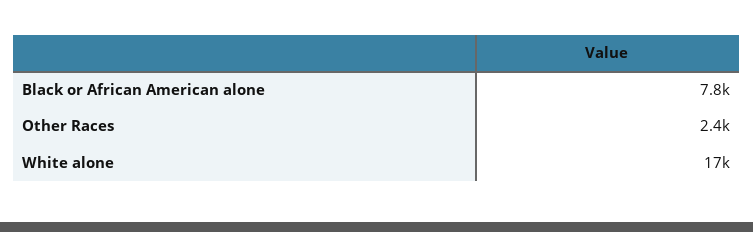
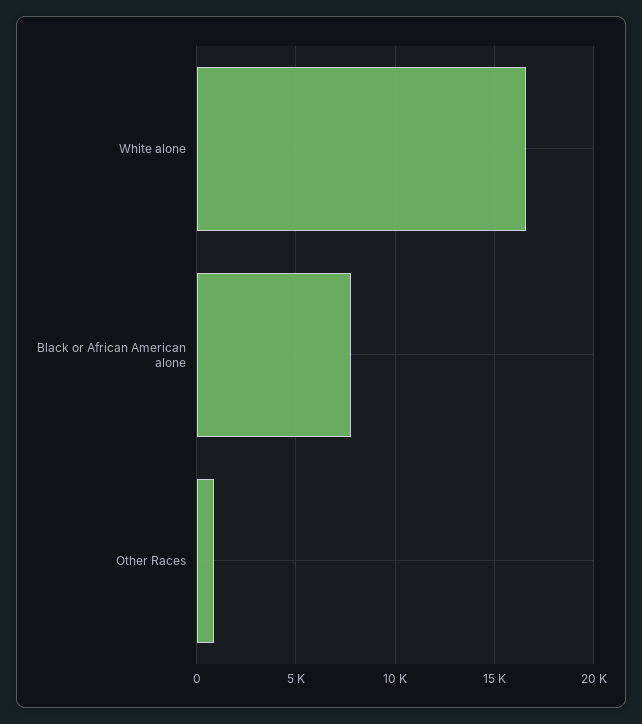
  {
    "Black or African American alone": 7800,
-   "Other Races": 2400,
+   "Other Races": 1000,
    "White alone": 17000
  }

